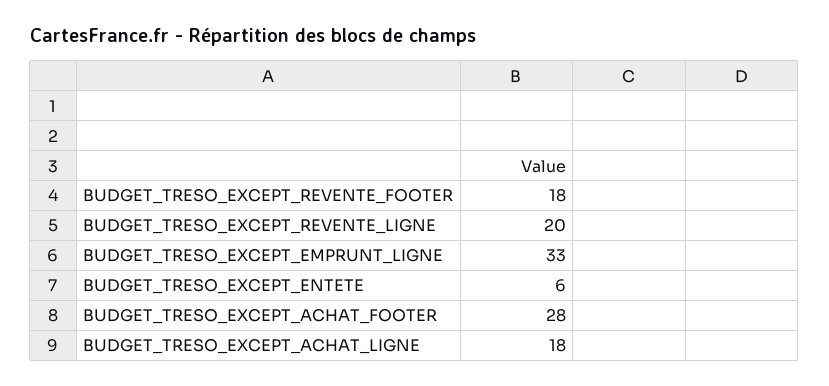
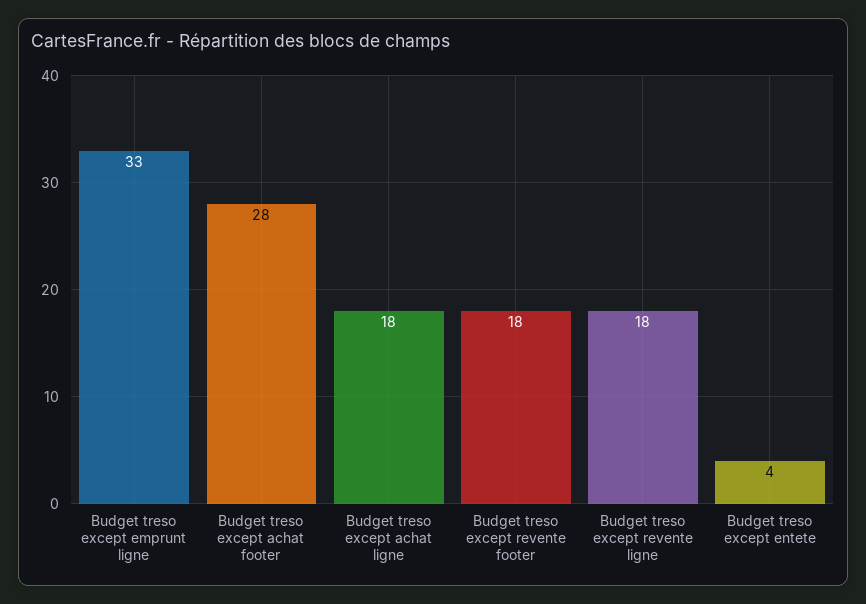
  {
    "BUDGET_TRESO_EXCEPT_REVENTE_FOOTER": 18,
-   "BUDGET_TRESO_EXCEPT_REVENTE_LIGNE": 20,
+   "BUDGET_TRESO_EXCEPT_REVENTE_LIGNE": 18,
    "BUDGET_TRESO_EXCEPT_EMPRUNT_LIGNE": 33,
-   "BUDGET_TRESO_EXCEPT_ENTETE": 6,
+   "BUDGET_TRESO_EXCEPT_ENTETE": 4,
    "BUDGET_TRESO_EXCEPT_ACHAT_FOOTER": 28,
    "BUDGET_TRESO_EXCEPT_ACHAT_LIGNE": 18
  }

